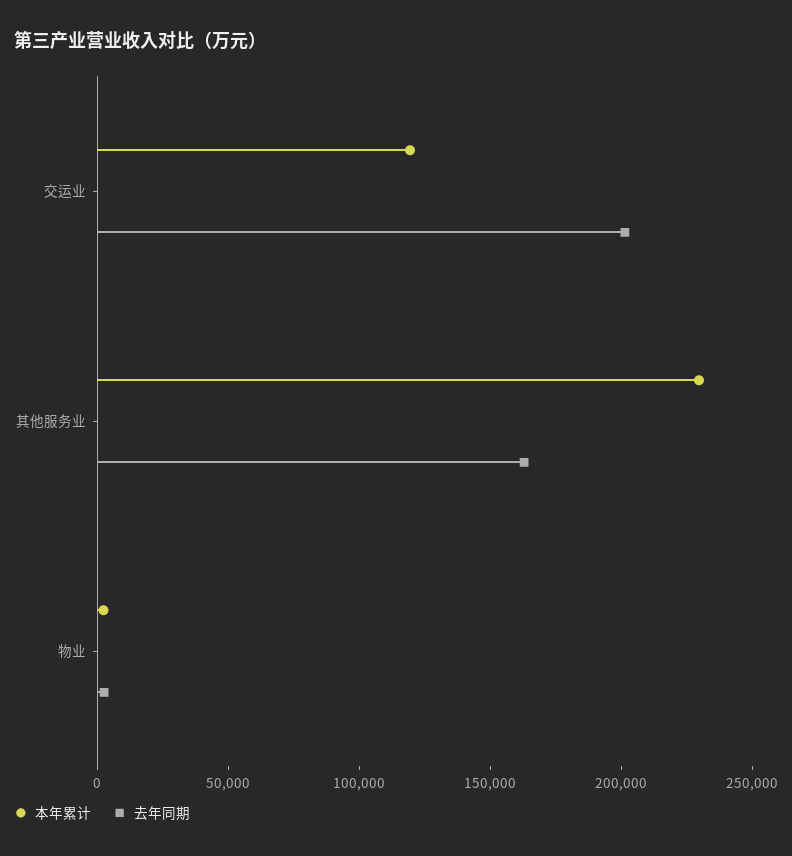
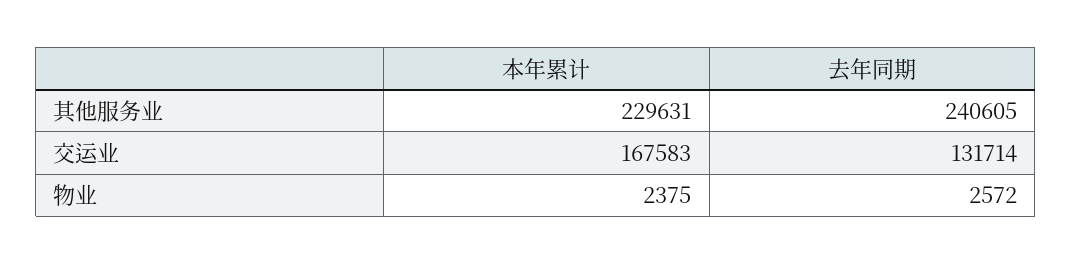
  {
    "本年累计": {
-     "交运业": 120000,
+     "交运业": 167583,
      "其他服务业": 229631,
      "物业": 2375
    },
    "去年同期": {
-     "交运业": 200000,
+     "交运业": 131714,
-     "其他服务业": 160000,
+     "其他服务业": 240605,
      "物业": 2572
    }
  }

